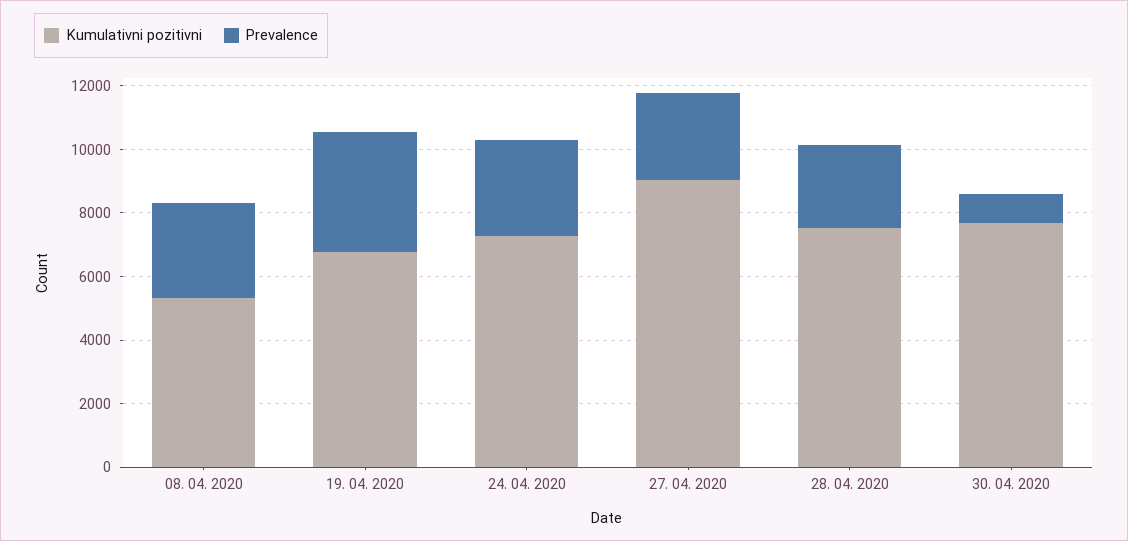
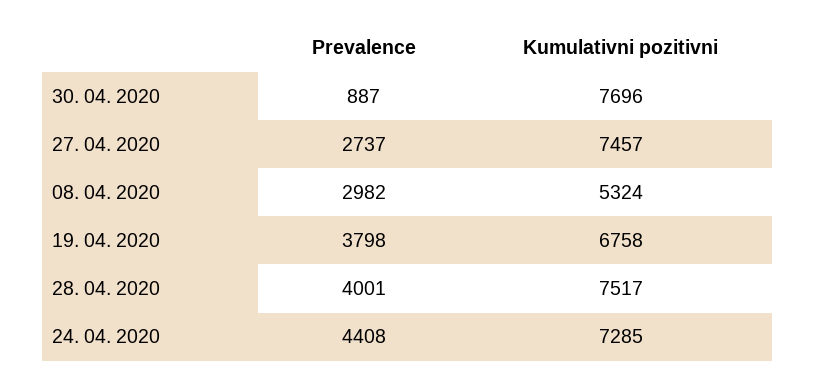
  {
    "Kumulativni pozitivni": {
      "08. 04. 2020": 5324,
      "19. 04. 2020": 6758,
      "24. 04. 2020": 7285,
-     "27. 04. 2020": 9000,
+     "27. 04. 2020": 7457,
      "28. 04. 2020": 7517,
      "30. 04. 2020": 7696
    },
    "Prevalence": {
      "08. 04. 2020": 2982,
      "19. 04. 2020": 3798,
-     "24. 04. 2020": 3000,
+     "24. 04. 2020": 4408,
      "27. 04. 2020": 2737,
-     "28. 04. 2020": 2500,
+     "28. 04. 2020": 4001,
      "30. 04. 2020": 887
    }
  }

